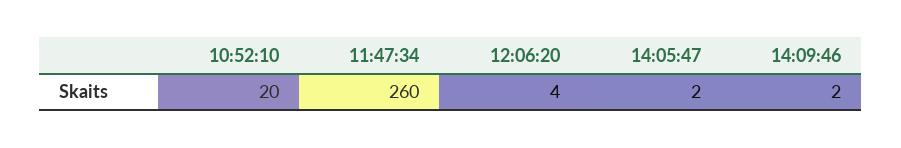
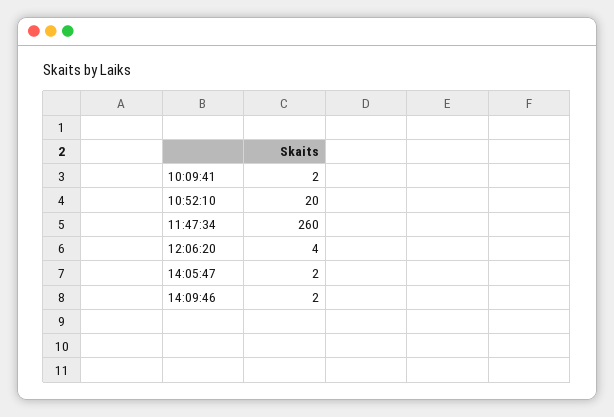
  {
    "10:52:10": 20,
    "11:47:34": 260,
    "12:06:20": 4,
    "14:05:47": 2,
-   "14:09:46": 2
+   "14:09:46": 2,
+   "10:09:41": 2
  }

